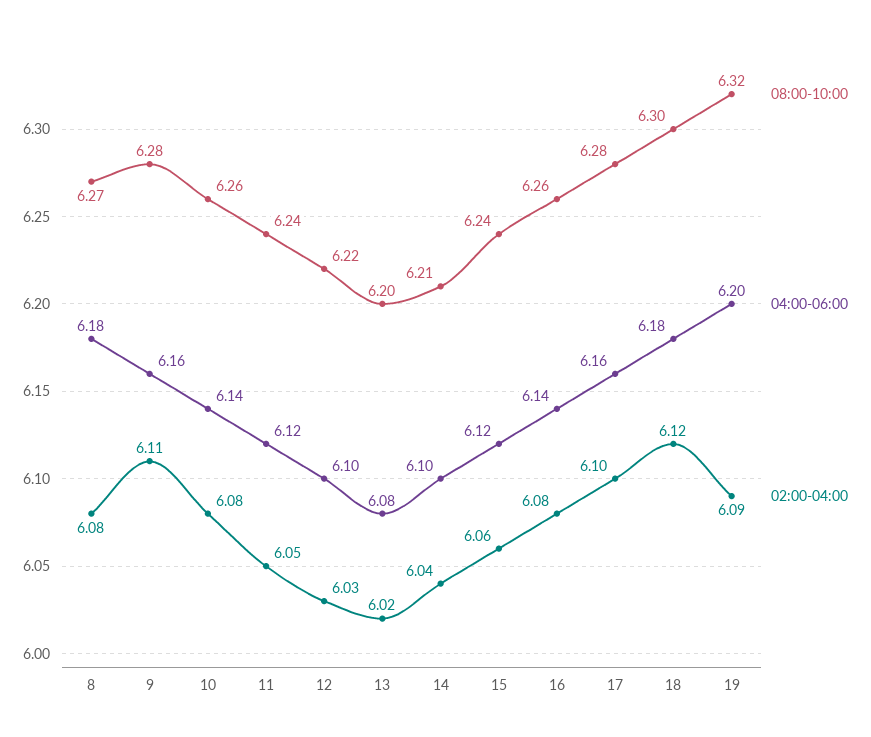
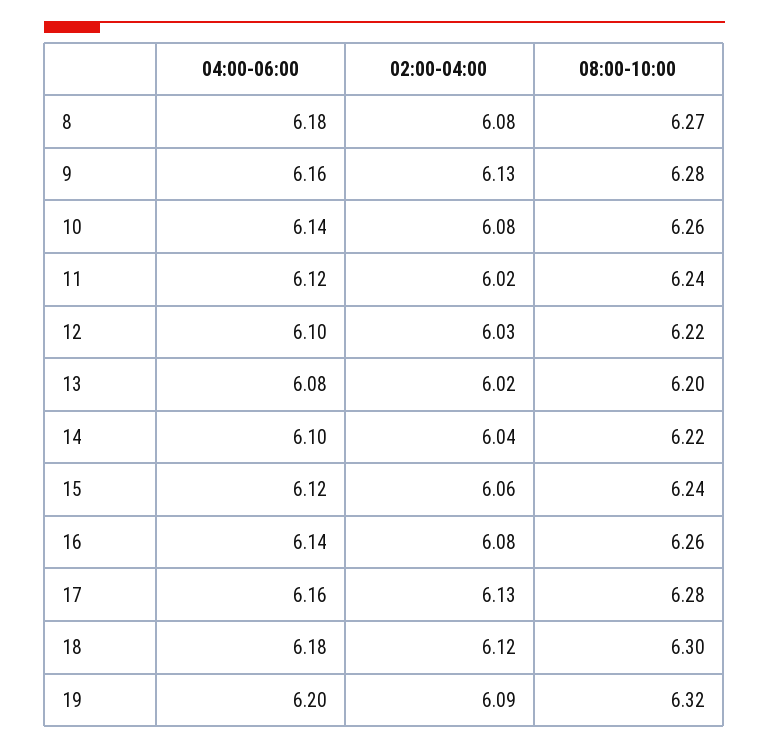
  {
    "08:00-10:00": {
      "8": 6.27,
      "9": 6.28,
      "10": 6.26,
      "11": 6.24,
      "12": 6.22,
      "13": 6.2,
-     "14": 6.21,
+     "14": 6.22,
      "15": 6.24,
      "16": 6.26,
      "17": 6.28,
      "18": 6.3,
      "19": 6.32
    },
    "04:00-06:00": {
      "8": 6.18,
      "9": 6.16,
      "10": 6.14,
      "11": 6.12,
      "12": 6.1,
      "13": 6.08,
      "14": 6.1,
      "15": 6.12,
      "16": 6.14,
      "17": 6.16,
      "18": 6.18,
      "19": 6.2
    },
    "02:00-04:00": {
      "8": 6.08,
-     "9": 6.11,
+     "9": 6.13,
      "10": 6.08,
-     "11": 6.05,
+     "11": 6.02,
      "12": 6.03,
      "13": 6.02,
      "14": 6.04,
      "15": 6.06,
      "16": 6.08,
-     "17": 6.1,
+     "17": 6.13,
      "18": 6.12,
      "19": 6.09
    }
  }

